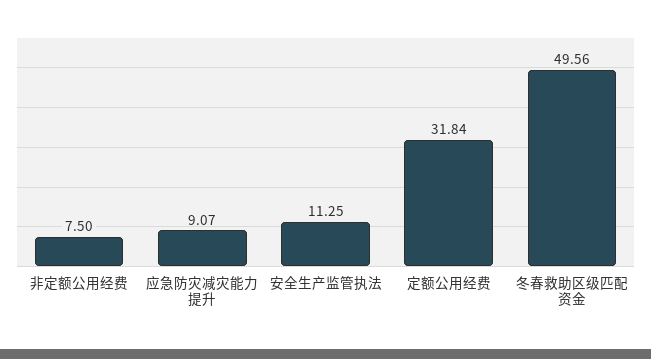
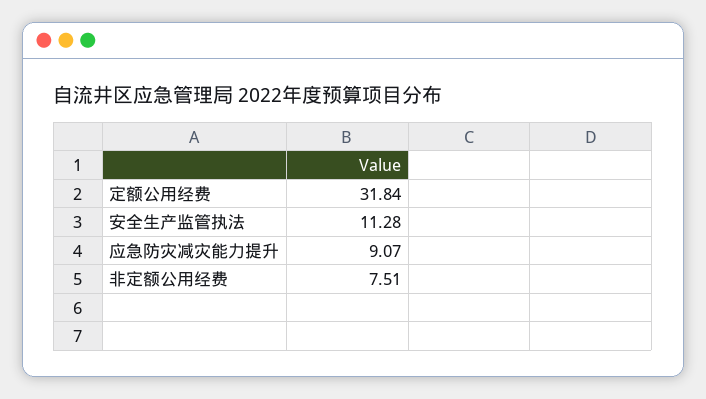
  {
-   "非定额公用经费": 7.5,
+   "非定额公用经费": 7.51,
    "应急防灾减灾能力提升": 9.07,
-   "安全生产监管执法": 11.25,
+   "安全生产监管执法": 11.28,
-   "定额公用经费": 31.84,
+   "定额公用经费": 31.84
-   "冬春救助区级匹配资金": 49.56
  }

